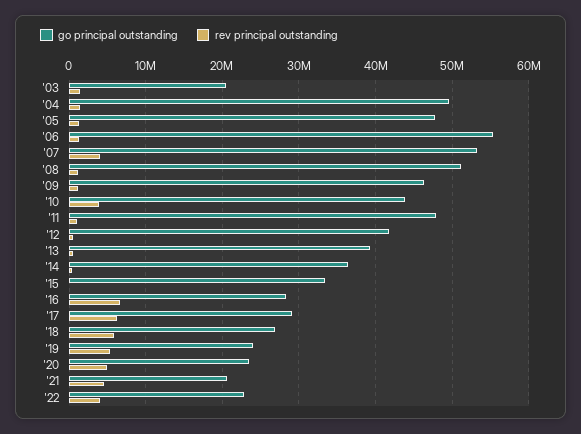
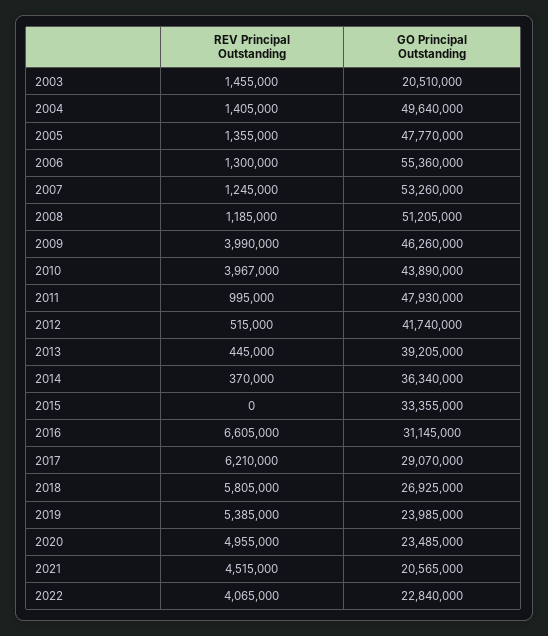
  {
    "go principal outstanding": {
      "'03": 20510000,
      "'04": 49640000,
      "'05": 47770000,
      "'06": 55360000,
      "'07": 53260000,
      "'08": 51205000,
      "'09": 46260000,
      "'10": 43890000,
      "'11": 47930000,
      "'12": 41740000,
      "'13": 39205000,
      "'14": 36340000,
      "'15": 33355000,
-     "'16": 28000000,
+     "'16": 31145000,
      "'17": 29070000,
      "'18": 26925000,
      "'19": 23985000,
      "'20": 23485000,
      "'21": 20565000,
      "'22": 22840000
    },
    "rev principal outstanding": {
      "'03": 1455000,
      "'04": 1405000,
      "'05": 1355000,
      "'06": 1300000,
-     "'07": 4000000,
+     "'07": 1245000,
      "'08": 1185000,
-     "'09": 1000000,
+     "'09": 3990000,
      "'10": 3967000,
      "'11": 995000,
      "'12": 515000,
      "'13": 445000,
      "'14": 370000,
      "'15": 0,
      "'16": 6605000,
      "'17": 6210000,
      "'18": 5805000,
      "'19": 5385000,
      "'20": 4955000,
      "'21": 4515000,
      "'22": 4065000
    }
  }

